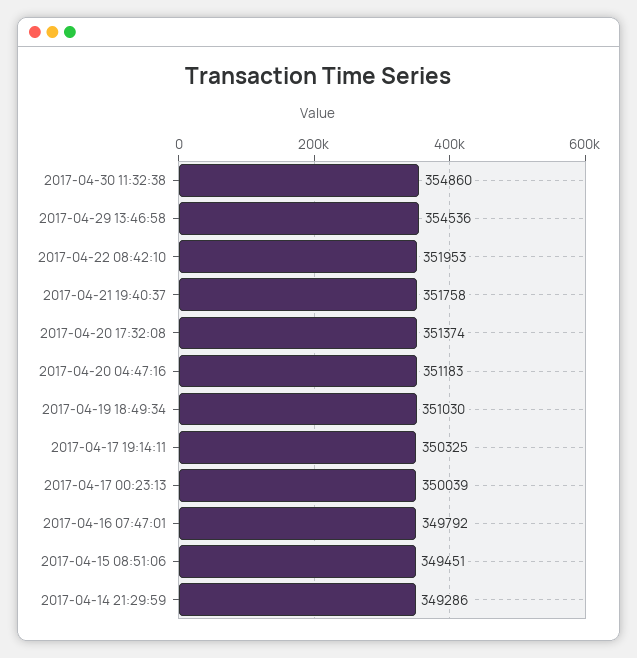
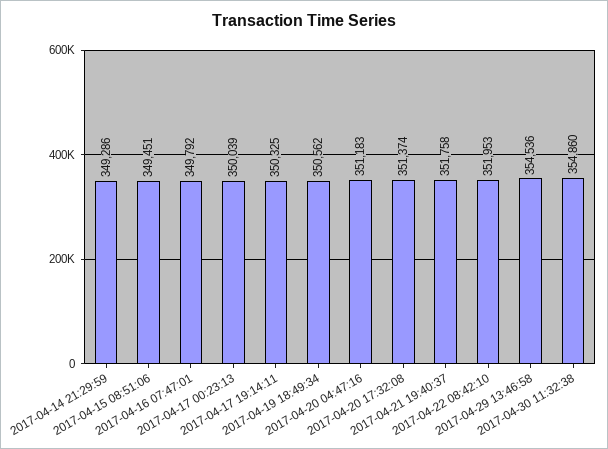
  {
    "2017-04-30 11:32:38": 354860,
    "2017-04-29 13:46:58": 354536,
    "2017-04-22 08:42:10": 351953,
    "2017-04-21 19:40:37": 351758,
    "2017-04-20 17:32:08": 351374,
    "2017-04-20 04:47:16": 351183,
-   "2017-04-19 18:49:34": 351030,
+   "2017-04-19 18:49:34": 350562,
    "2017-04-17 19:14:11": 350325,
    "2017-04-17 00:23:13": 350039,
    "2017-04-16 07:47:01": 349792,
    "2017-04-15 08:51:06": 349451,
    "2017-04-14 21:29:59": 349286
  }

